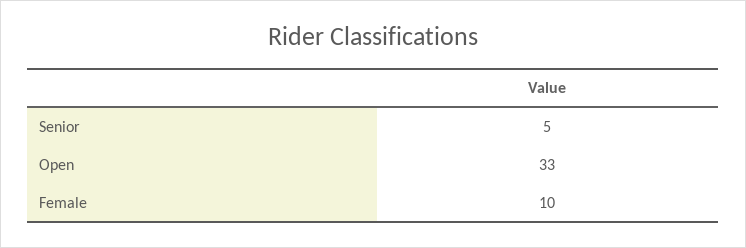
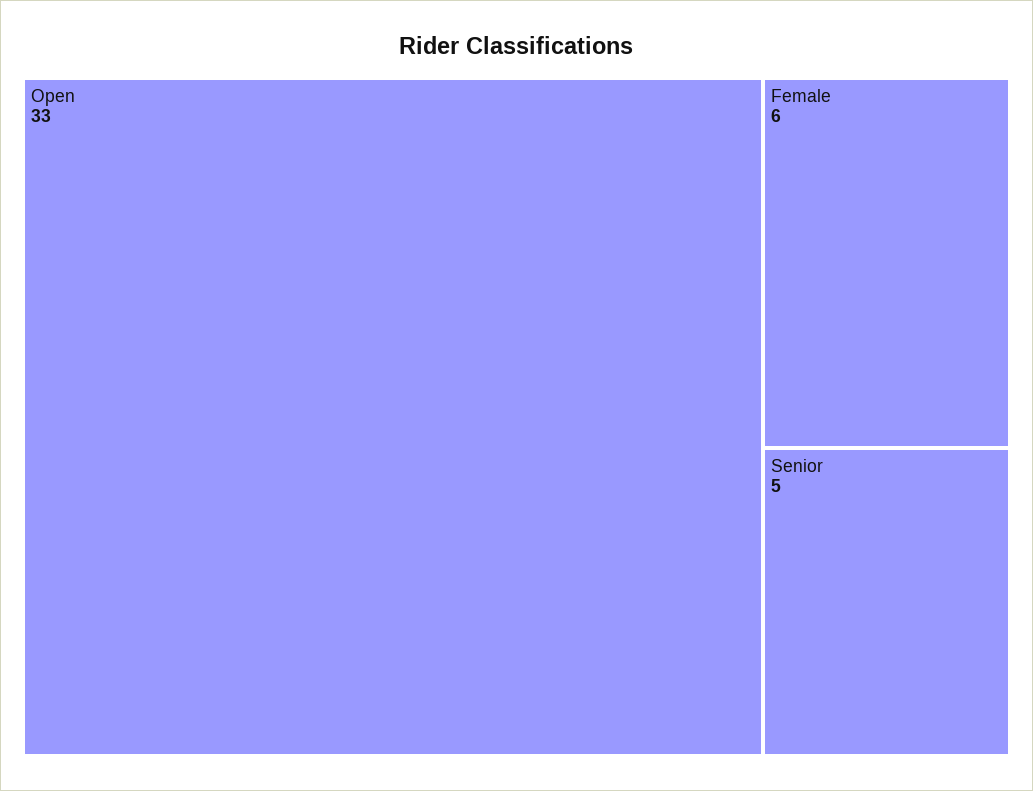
  {
    "Senior": 5,
    "Open": 33,
-   "Female": 10
+   "Female": 6
  }

